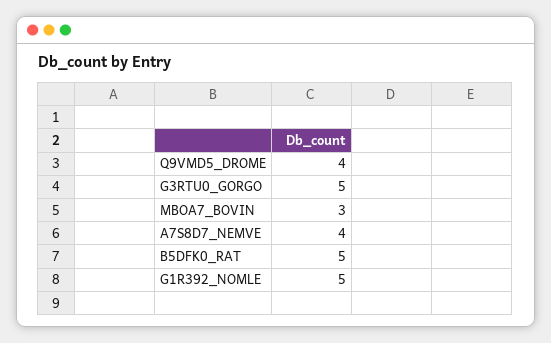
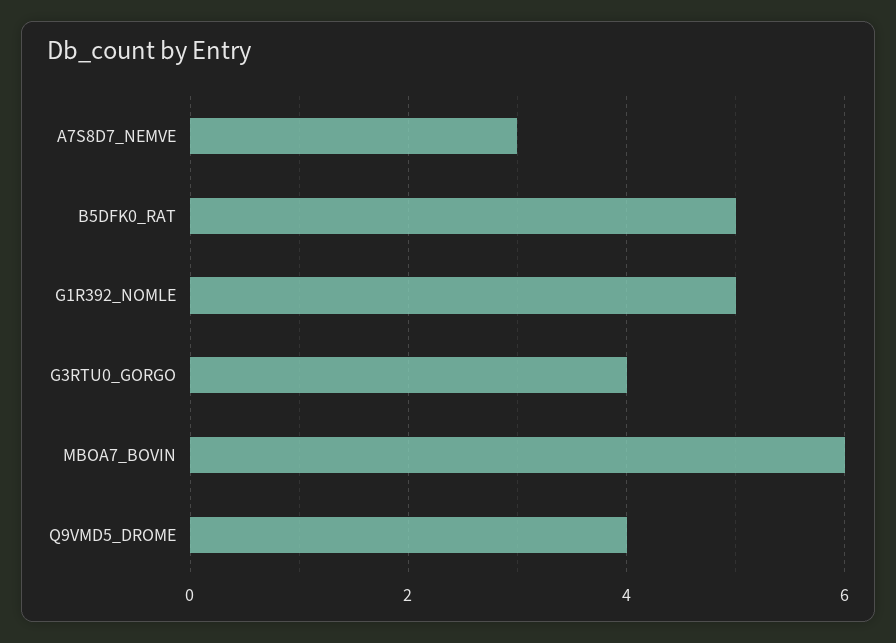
  {
    "Q9VMD5_DROME": 4,
-   "G3RTU0_GORGO": 5,
+   "G3RTU0_GORGO": 4,
-   "MBOA7_BOVIN": 3,
+   "MBOA7_BOVIN": 6,
-   "A7S8D7_NEMVE": 4,
+   "A7S8D7_NEMVE": 3,
    "B5DFK0_RAT": 5,
    "G1R392_NOMLE": 5
  }

